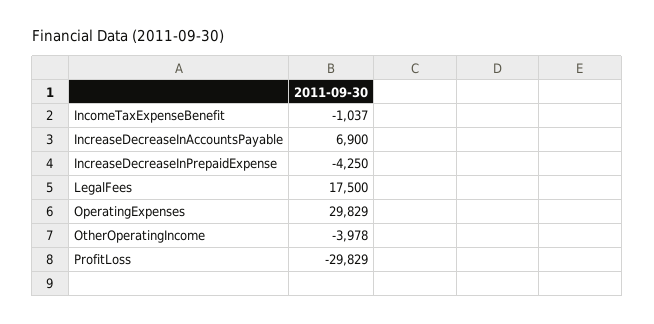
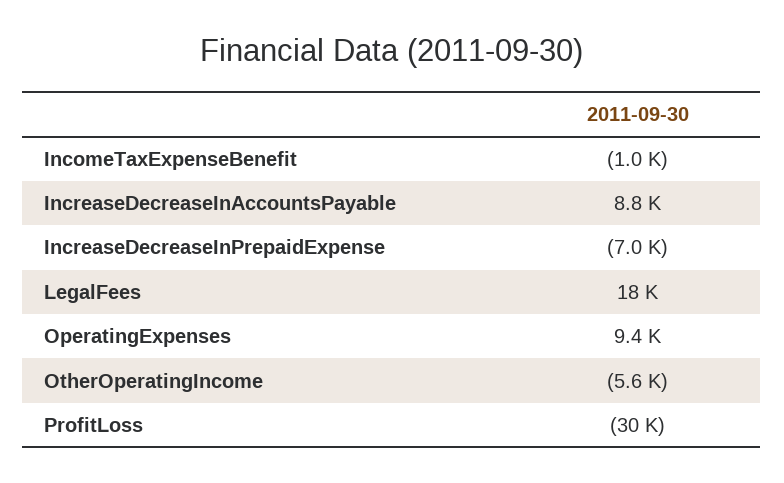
  {
    "IncomeTaxExpenseBenefit": -1037,
-   "IncreaseDecreaseInAccountsPayable": 6900,
+   "IncreaseDecreaseInAccountsPayable": 8800,
-   "IncreaseDecreaseInPrepaidExpense": -4250,
+   "IncreaseDecreaseInPrepaidExpense": -7000,
    "LegalFees": 17500,
-   "OperatingExpenses": 29829,
+   "OperatingExpenses": 9400,
-   "OtherOperatingIncome": -3978,
+   "OtherOperatingIncome": -5600,
    "ProfitLoss": -29829
  }

